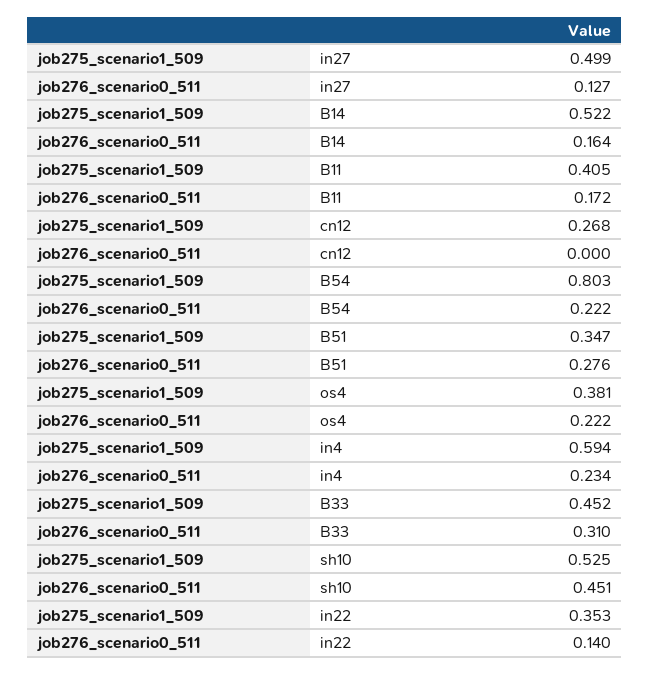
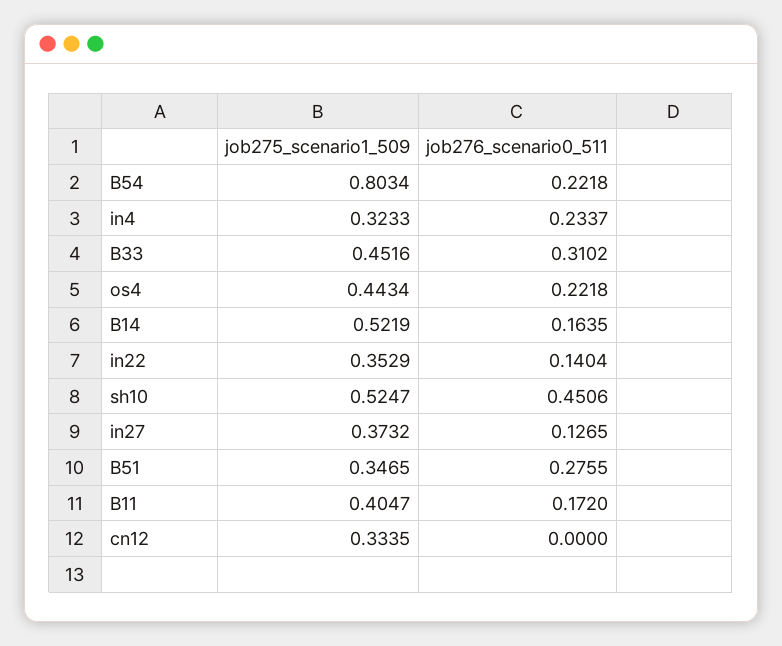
  {
    "job275_scenario1_509": {
-     "in27": 0.499,
+     "in27": 0.3732,
      "B14": 0.5219,
      "B11": 0.4047,
-     "cn12": 0.268,
+     "cn12": 0.3335,
      "B54": 0.8034,
      "B51": 0.3465,
-     "os4": 0.381,
+     "os4": 0.4434,
-     "in4": 0.594,
+     "in4": 0.3233,
      "B33": 0.4516,
      "sh10": 0.5247,
      "in22": 0.3529
    },
    "job276_scenario0_511": {
      "in27": 0.1265,
      "B14": 0.1635,
      "B11": 0.172,
      "cn12": 0,
      "B54": 0.2218,
      "B51": 0.2755,
      "os4": 0.2218,
      "in4": 0.2337,
      "B33": 0.3102,
      "sh10": 0.4506,
      "in22": 0.1404
    }
  }

